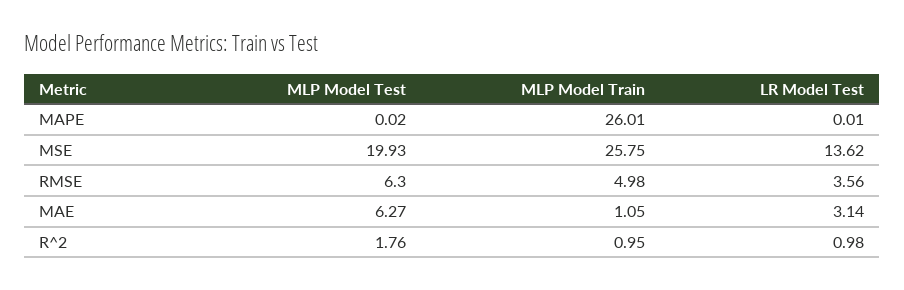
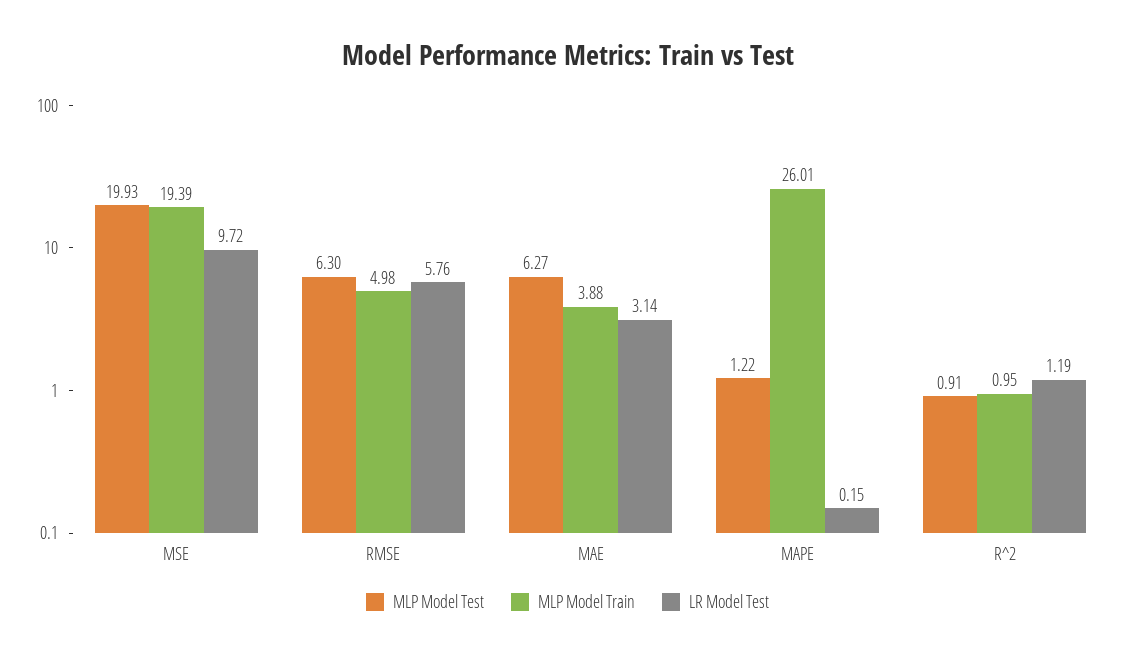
  {
    "MLP Model Test": {
-     "MAPE": 0.02,
+     "MAPE": 1.22,
      "MSE": 19.93,
      "RMSE": 6.3,
      "MAE": 6.27,
-     "R^2": 1.76
+     "R^2": 0.91
    },
    "MLP Model Train": {
      "MAPE": 26.01,
-     "MSE": 25.75,
+     "MSE": 19.39,
      "RMSE": 4.98,
-     "MAE": 1.05,
+     "MAE": 3.88,
      "R^2": 0.95
    },
    "LR Model Test": {
-     "MAPE": 0.01,
+     "MAPE": 0.15,
-     "MSE": 13.62,
+     "MSE": 9.72,
-     "RMSE": 3.56,
+     "RMSE": 5.76,
      "MAE": 3.14,
-     "R^2": 0.98
+     "R^2": 1.19
    }
  }

